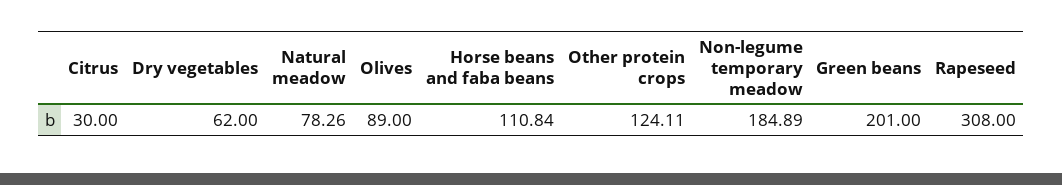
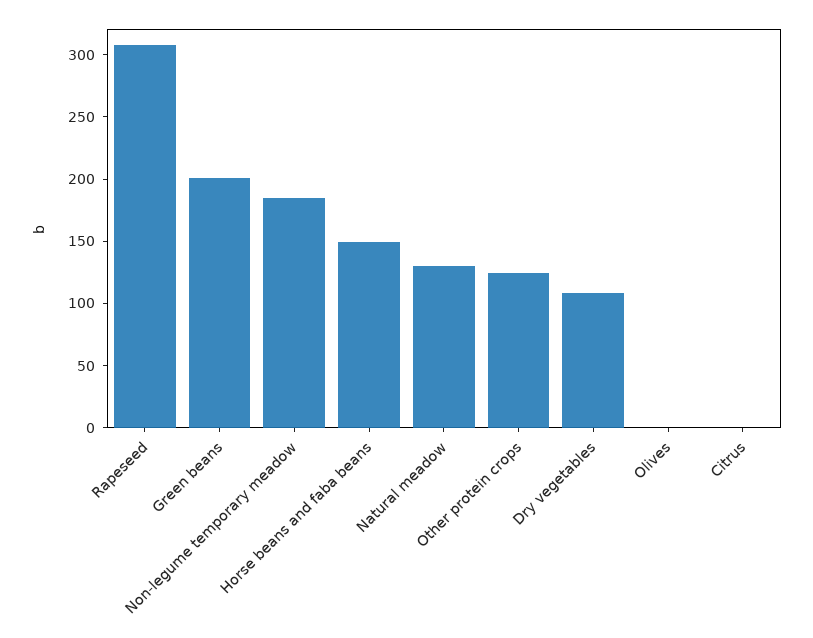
  {
-   "Citrus": 30,
+   "Citrus": 0,
-   "Dry vegetables": 62,
+   "Dry vegetables": 110,
-   "Natural meadow": 78.26,
+   "Natural meadow": 130,
-   "Olives": 89,
+   "Olives": 0,
-   "Horse beans and faba beans": 110.84,
+   "Horse beans and faba beans": 150,
    "Other protein crops": 124.11,
    "Non-legume temporary meadow": 184.89,
    "Green beans": 201,
    "Rapeseed": 308
  }

